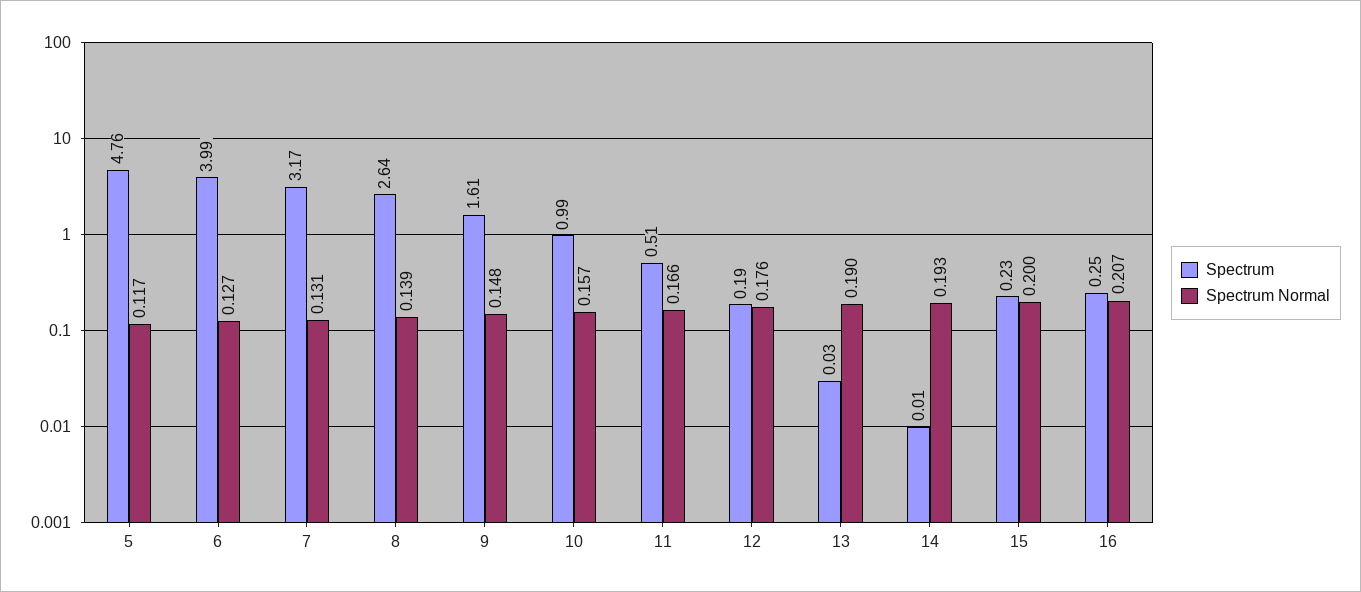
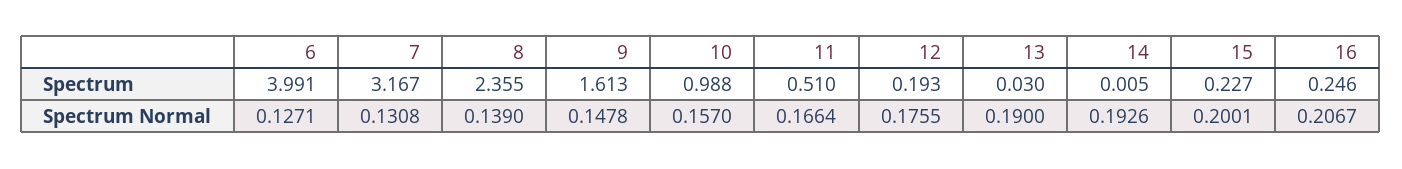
  {
    "Spectrum": {
-     "5": 4.76,
      "6": 3.991,
      "7": 3.167,
-     "8": 2.64,
+     "8": 2.355,
      "9": 1.613,
      "10": 0.988,
      "11": 0.51,
      "12": 0.193,
      "13": 0.03,
      "14": 0.005,
      "15": 0.227,
      "16": 0.246
    },
    "Spectrum Normal": {
-     "5": 0.117,
      "6": 0.1271,
      "7": 0.1308,
      "8": 0.139,
      "9": 0.1478,
      "10": 0.157,
      "11": 0.1664,
      "12": 0.1755,
      "13": 0.19,
      "14": 0.1926,
      "15": 0.2001,
      "16": 0.2067
    }
  }

